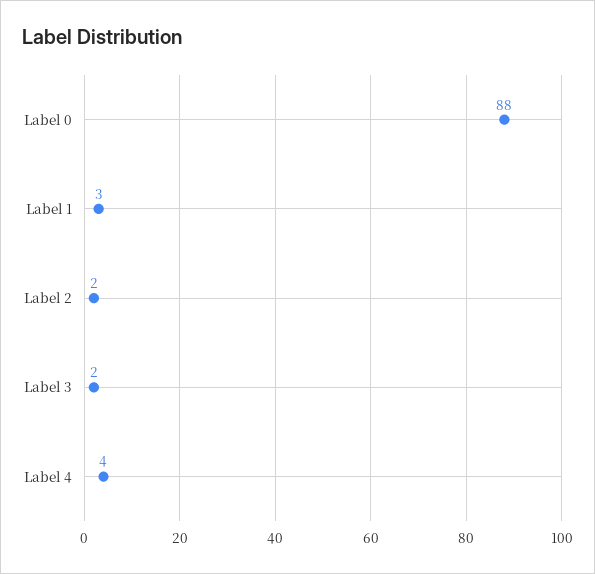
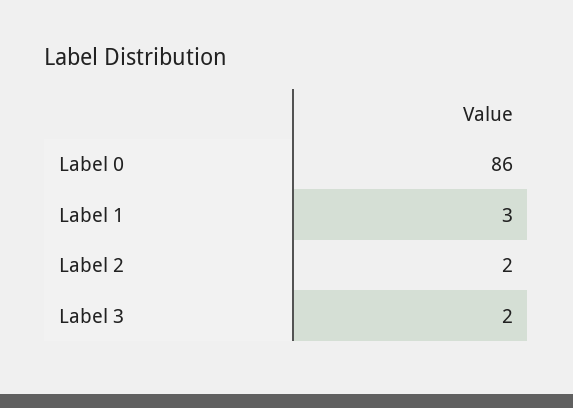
  {
-   "Label 0": 88,
+   "Label 0": 86,
    "Label 1": 3,
    "Label 2": 2,
-   "Label 3": 2,
+   "Label 3": 2
-   "Label 4": 4
  }

